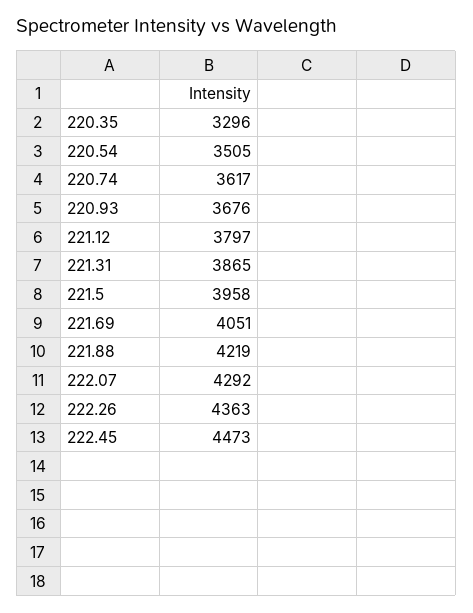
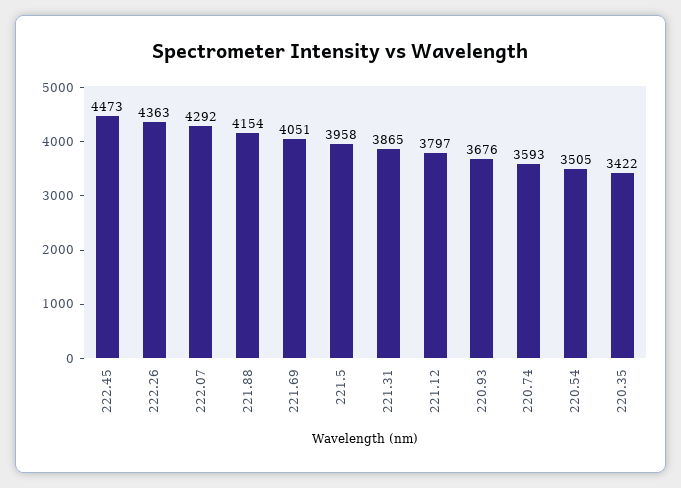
  {
-   "220.35": 3296,
+   "220.35": 3422,
    "220.54": 3505,
-   "220.74": 3617,
+   "220.74": 3593,
    "220.93": 3676,
    "221.12": 3797,
    "221.31": 3865,
    "221.5": 3958,
    "221.69": 4051,
-   "221.88": 4219,
+   "221.88": 4154,
    "222.07": 4292,
    "222.26": 4363,
    "222.45": 4473
  }

